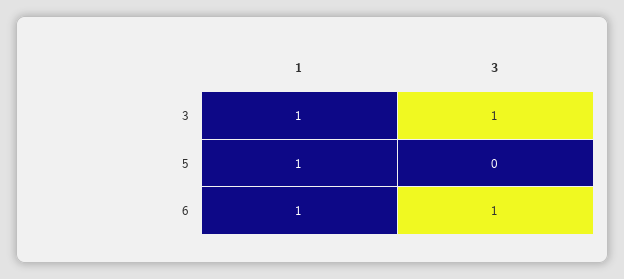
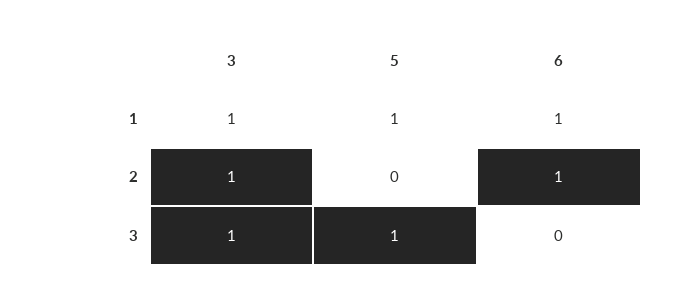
  {
    "1": {
      "3": 1,
      "5": 1,
      "6": 1
    },
    "3": {
      "3": 1,
-     "5": 0,
+     "5": 1,
-     "6": 1
+     "6": 0
-   }
+   },
+   "2": {
+     "3": 1,
+     "5": 0,
+     "6": 1
+   }
  }

